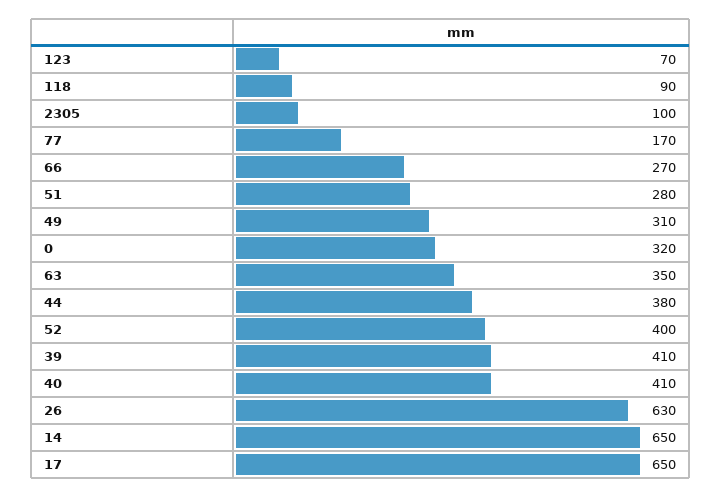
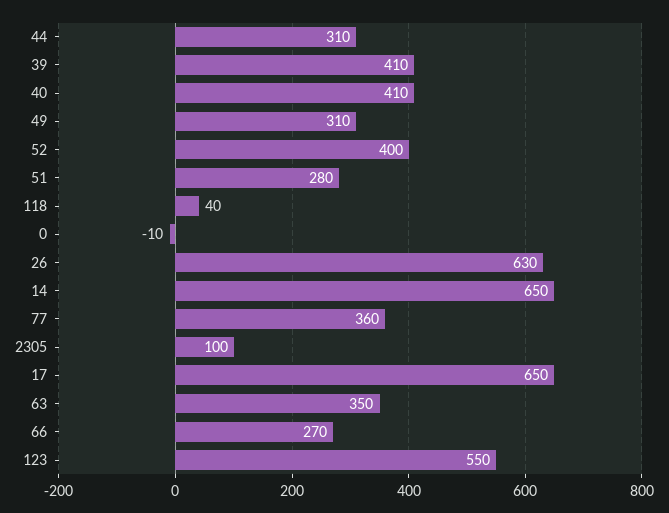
  {
-   "123": 70,
+   "123": 550,
-   "118": 90,
+   "118": 40,
    "2305": 100,
-   "77": 170,
+   "77": 360,
    "66": 270,
    "51": 280,
    "49": 310,
-   "0": 320,
+   "0": -10,
    "63": 350,
-   "44": 380,
+   "44": 310,
    "52": 400,
    "39": 410,
    "40": 410,
    "26": 630,
    "14": 650,
    "17": 650
  }

